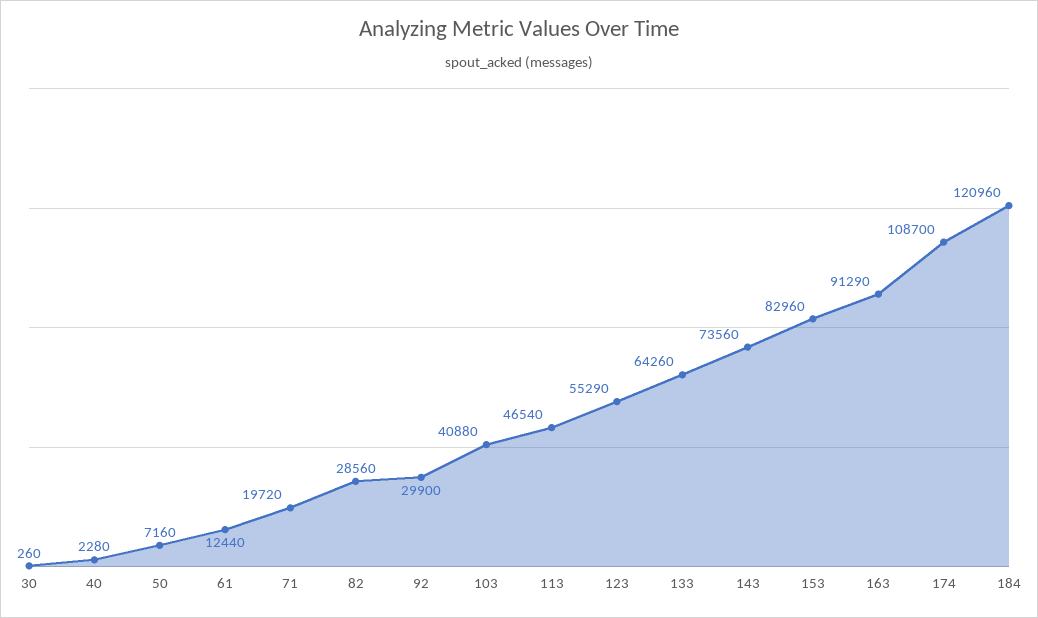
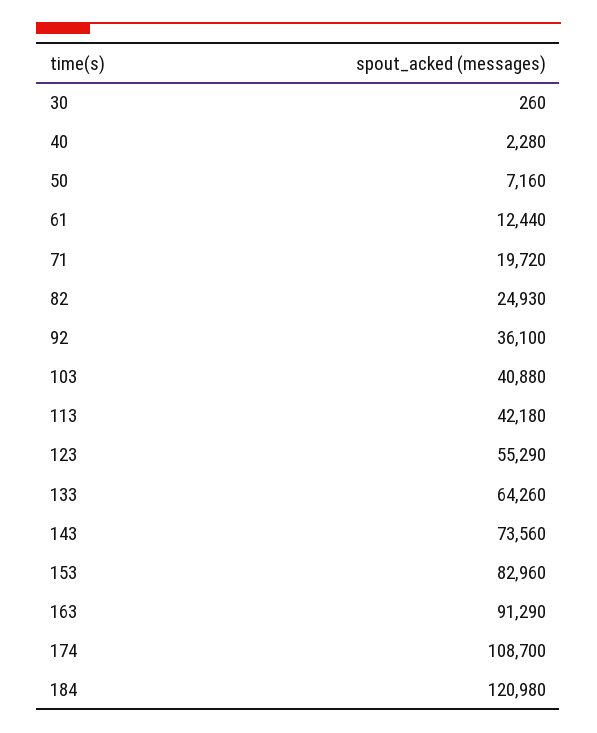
  {
    "30": 260,
    "40": 2280,
    "50": 7160,
    "61": 12440,
    "71": 19720,
-   "82": 28560,
+   "82": 24930,
-   "92": 29900,
+   "92": 36100,
    "103": 40880,
-   "113": 46540,
+   "113": 42180,
    "123": 55290,
    "133": 64260,
    "143": 73560,
    "153": 82960,
    "163": 91290,
    "174": 108700,
-   "184": 120960
+   "184": 120980
  }

